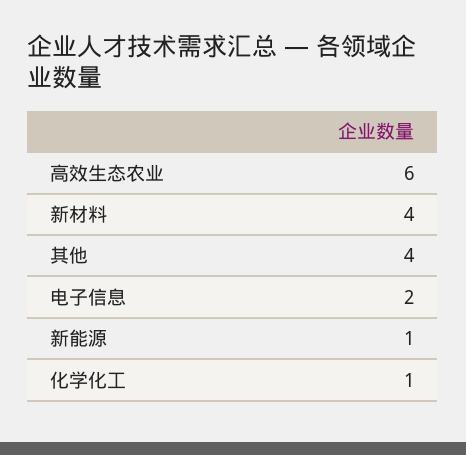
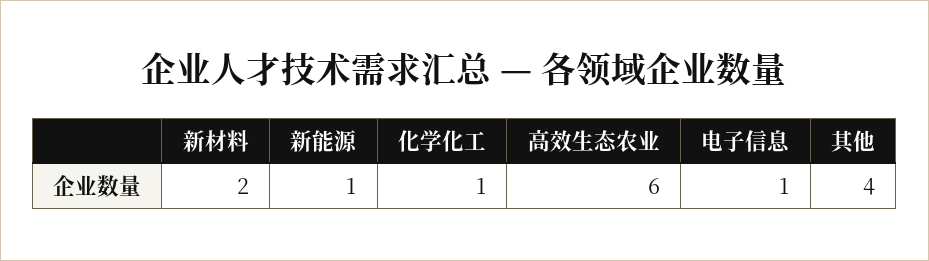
  {
    "高效生态农业": 6,
-   "新材料": 4,
+   "新材料": 2,
    "其他": 4,
-   "电子信息": 2,
+   "电子信息": 1,
    "新能源": 1,
    "化学化工": 1
  }

